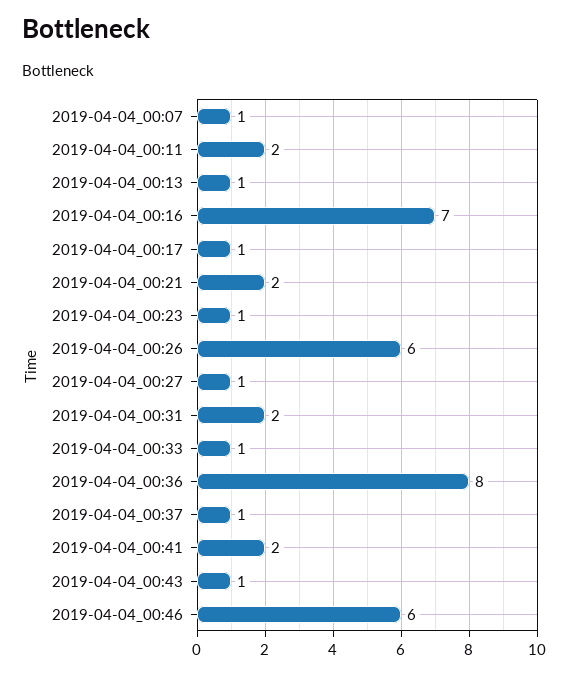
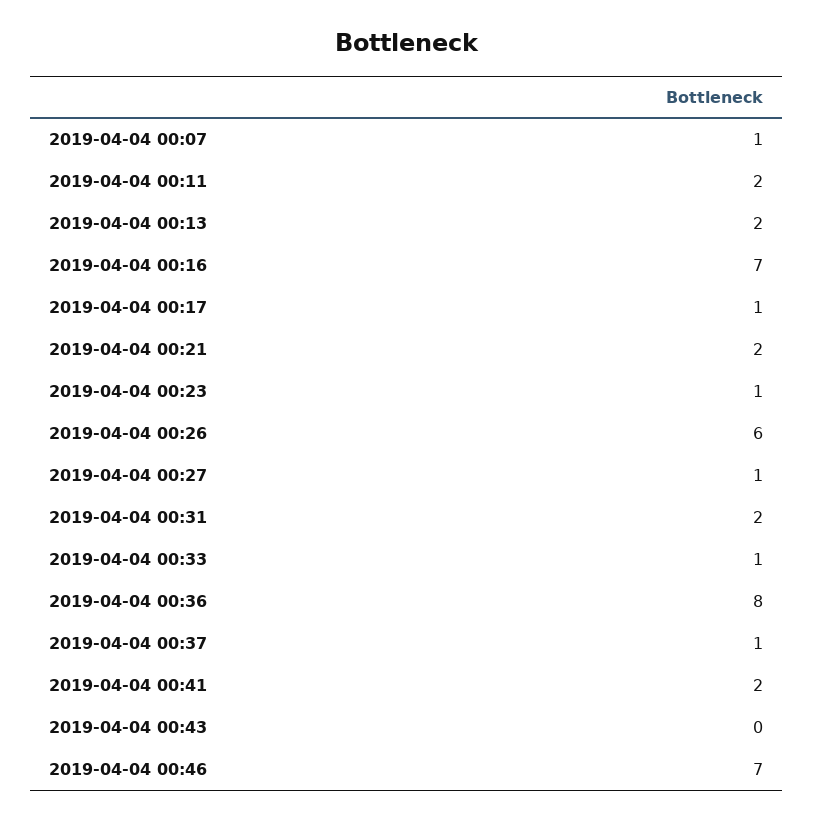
  {
    "2019-04-04_00:07": 1,
    "2019-04-04_00:11": 2,
-   "2019-04-04_00:13": 1,
+   "2019-04-04_00:13": 2,
    "2019-04-04_00:16": 7,
    "2019-04-04_00:17": 1,
    "2019-04-04_00:21": 2,
    "2019-04-04_00:23": 1,
    "2019-04-04_00:26": 6,
    "2019-04-04_00:27": 1,
    "2019-04-04_00:31": 2,
    "2019-04-04_00:33": 1,
    "2019-04-04_00:36": 8,
    "2019-04-04_00:37": 1,
    "2019-04-04_00:41": 2,
-   "2019-04-04_00:43": 1,
+   "2019-04-04_00:43": 0,
-   "2019-04-04_00:46": 6
+   "2019-04-04_00:46": 7
  }

